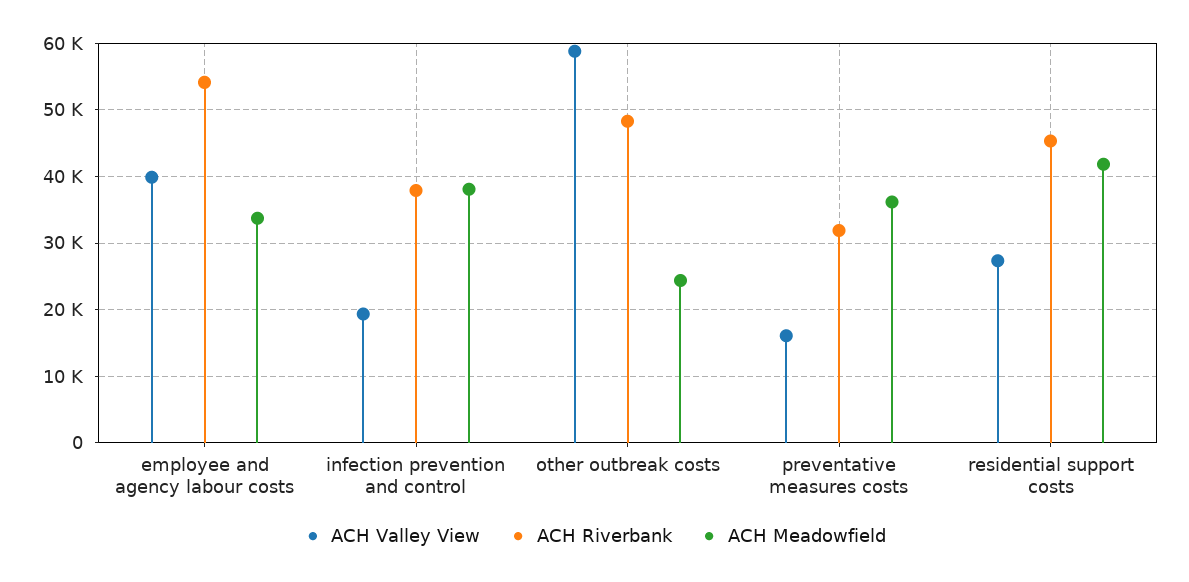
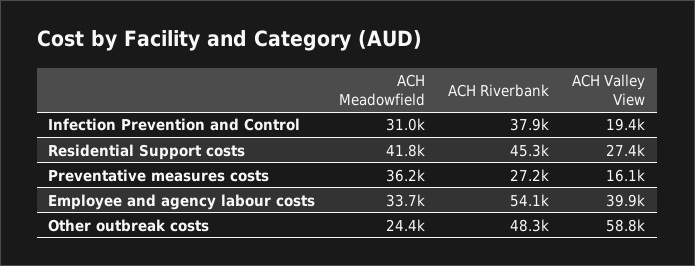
  {
    "ACH Valley View": {
      "employee and agency labour costs": 39900,
      "infection prevention and control": 19400,
      "other outbreak costs": 58800,
      "preventative measures costs": 16100,
      "residential support costs": 27400
    },
    "ACH Riverbank": {
      "employee and agency labour costs": 54100,
      "infection prevention and control": 37900,
      "other outbreak costs": 48300,
-     "preventative measures costs": 32000,
+     "preventative measures costs": 27200,
      "residential support costs": 45300
    },
    "ACH Meadowfield": {
      "employee and agency labour costs": 33700,
-     "infection prevention and control": 38000,
+     "infection prevention and control": 31000,
      "other outbreak costs": 24400,
      "preventative measures costs": 36200,
      "residential support costs": 41800
    }
  }

